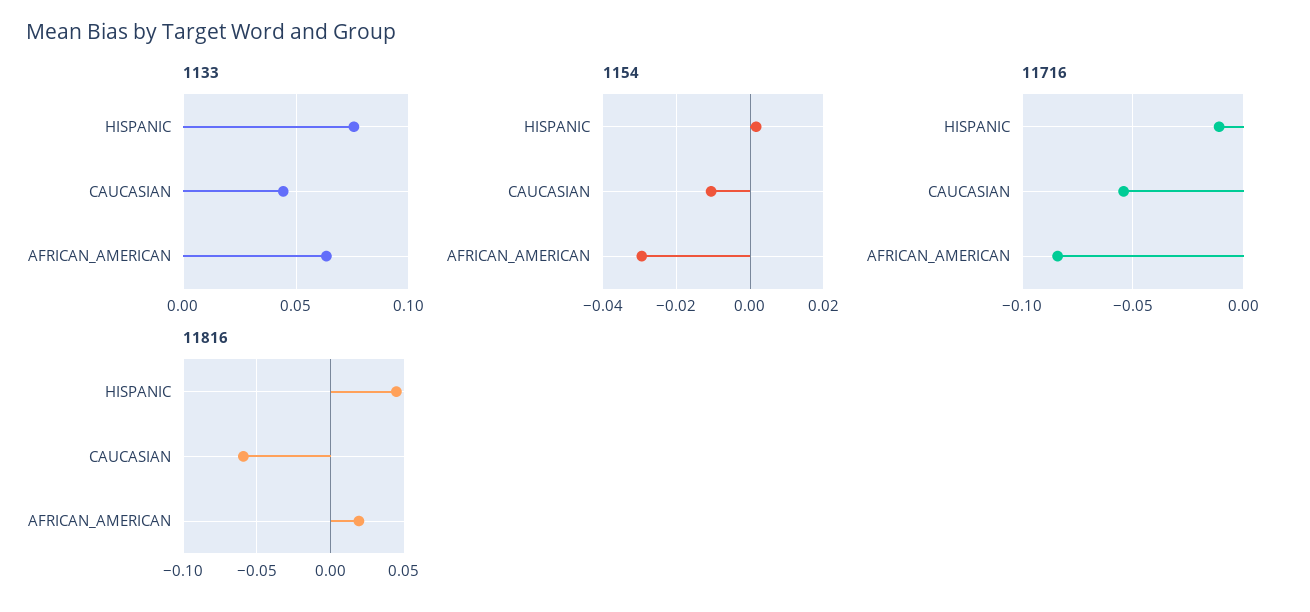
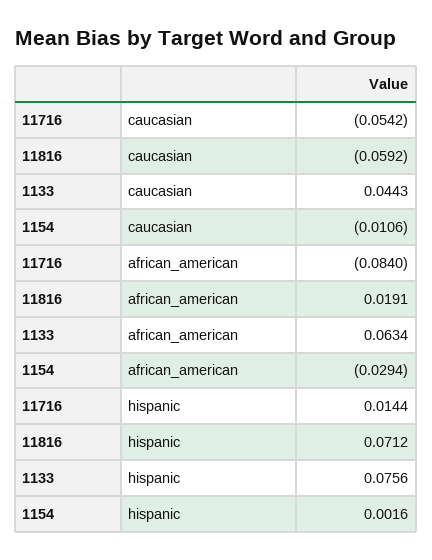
  {
    "1133": {
      "HISPANIC": 0.0756,
      "CAUCASIAN": 0.0443,
      "AFRICAN_AMERICAN": 0.0634
    },
    "1154": {
      "HISPANIC": 0.0016,
      "CAUCASIAN": -0.0106,
      "AFRICAN_AMERICAN": -0.0294
    },
    "11716": {
-     "HISPANIC": -0.01,
+     "HISPANIC": 0.0144,
      "CAUCASIAN": -0.0542,
      "AFRICAN_AMERICAN": -0.084
    },
    "11816": {
-     "HISPANIC": 0.045,
+     "HISPANIC": 0.0712,
      "CAUCASIAN": -0.0592,
      "AFRICAN_AMERICAN": 0.0191
    }
  }

